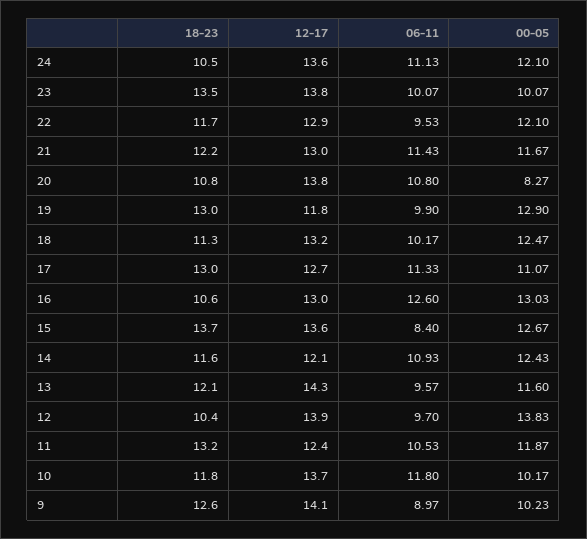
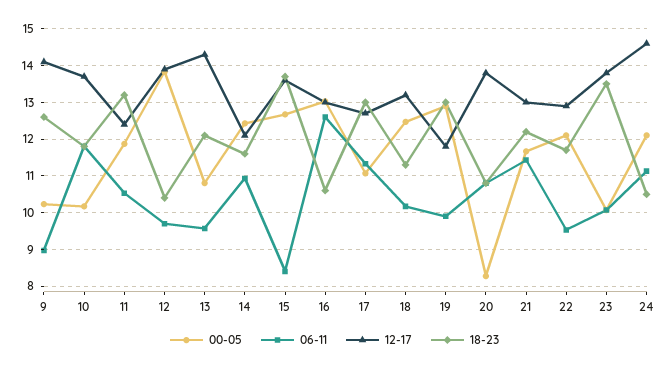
  {
    "18-23": {
      "24": 10.5,
      "23": 13.5,
      "22": 11.7,
      "21": 12.2,
      "20": 10.8,
      "19": 13,
      "18": 11.3,
      "17": 13,
      "16": 10.6,
      "15": 13.7,
      "14": 11.6,
      "13": 12.1,
      "12": 10.4,
      "11": 13.2,
      "10": 11.8,
      "9": 12.6
    },
    "12-17": {
-     "24": 13.6,
+     "24": 14.6,
      "23": 13.8,
      "22": 12.9,
      "21": 13,
      "20": 13.8,
      "19": 11.8,
      "18": 13.2,
      "17": 12.7,
      "16": 13,
      "15": 13.6,
      "14": 12.1,
      "13": 14.3,
      "12": 13.9,
      "11": 12.4,
      "10": 13.7,
      "9": 14.1
    },
    "06-11": {
      "24": 11.13,
      "23": 10.07,
      "22": 9.53,
      "21": 11.43,
      "20": 10.8,
      "19": 9.9,
      "18": 10.17,
      "17": 11.33,
      "16": 12.6,
      "15": 8.4,
      "14": 10.93,
      "13": 9.57,
      "12": 9.7,
      "11": 10.53,
      "10": 11.8,
      "9": 8.97
    },
    "00-05": {
      "24": 12.1,
      "23": 10.07,
      "22": 12.1,
      "21": 11.67,
      "20": 8.27,
      "19": 12.9,
      "18": 12.47,
      "17": 11.07,
      "16": 13.03,
      "15": 12.67,
      "14": 12.43,
-     "13": 11.6,
+     "13": 10.8,
      "12": 13.83,
      "11": 11.87,
      "10": 10.17,
      "9": 10.23
    }
  }

